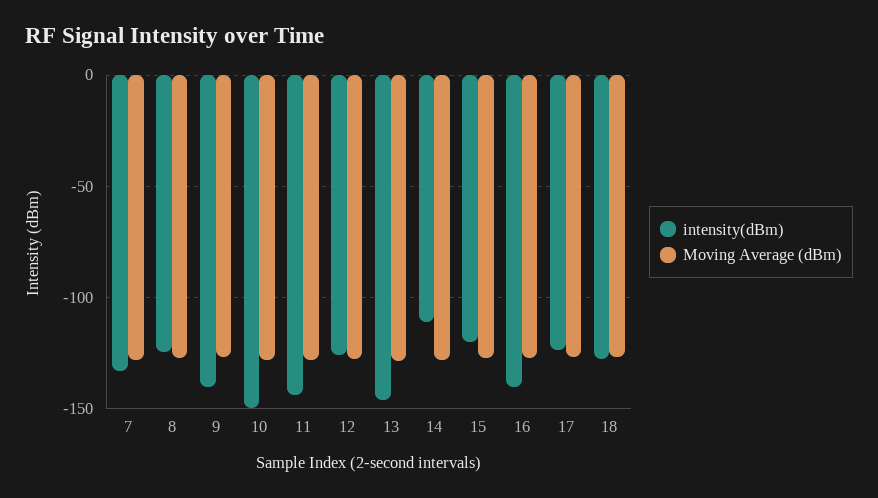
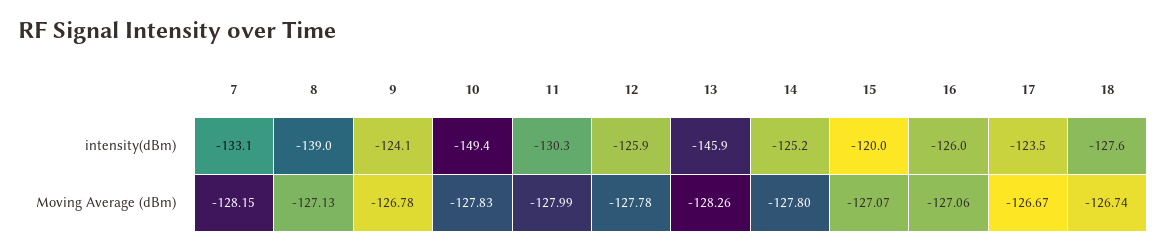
  {
    "intensity(dBm)": {
      "7": -133.1,
-     "8": -125,
+     "8": -139,
-     "9": -140,
+     "9": -124.1,
      "10": -149.4,
-     "11": -145,
+     "11": -130.3,
      "12": -125.9,
      "13": -145.9,
-     "14": -110,
+     "14": -125.2,
      "15": -120,
-     "16": -140,
+     "16": -126,
      "17": -123.5,
      "18": -127.6
    },
    "Moving Average (dBm)": {
      "7": -128.15,
      "8": -127.13,
      "9": -126.78,
      "10": -127.83,
      "11": -127.99,
      "12": -127.78,
      "13": -128.26,
      "14": -127.8,
      "15": -127.07,
      "16": -127.06,
      "17": -126.67,
      "18": -126.74
    }
  }

